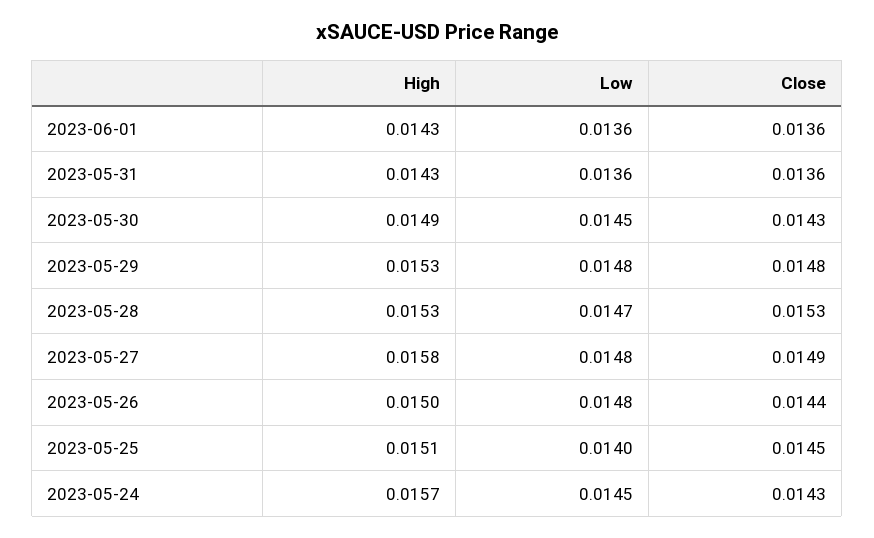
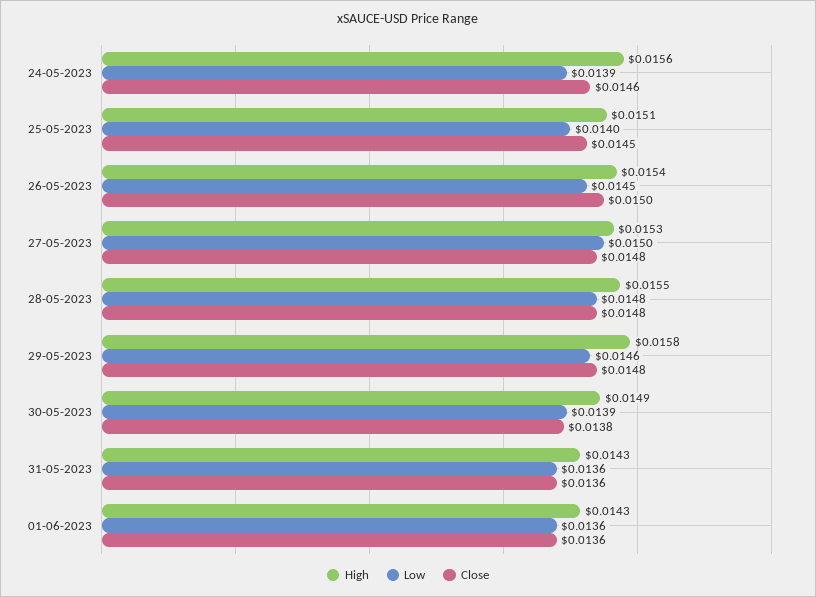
  {
    "High": {
      "2023-06-01": 0.0143,
      "2023-05-31": 0.0143,
      "2023-05-30": 0.0149,
-     "2023-05-29": 0.0153,
+     "2023-05-29": 0.0158,
-     "2023-05-28": 0.0153,
+     "2023-05-28": 0.0155,
-     "2023-05-27": 0.0158,
+     "2023-05-27": 0.0153,
-     "2023-05-26": 0.015,
+     "2023-05-26": 0.0154,
      "2023-05-25": 0.0151,
-     "2023-05-24": 0.0157
+     "2023-05-24": 0.0156
    },
    "Low": {
      "2023-06-01": 0.0136,
      "2023-05-31": 0.0136,
-     "2023-05-30": 0.0145,
+     "2023-05-30": 0.0139,
-     "2023-05-29": 0.0148,
+     "2023-05-29": 0.0146,
-     "2023-05-28": 0.0147,
+     "2023-05-28": 0.0148,
-     "2023-05-27": 0.0148,
+     "2023-05-27": 0.015,
-     "2023-05-26": 0.0148,
+     "2023-05-26": 0.0145,
      "2023-05-25": 0.014,
-     "2023-05-24": 0.0145
+     "2023-05-24": 0.0139
    },
    "Close": {
      "2023-06-01": 0.0136,
      "2023-05-31": 0.0136,
-     "2023-05-30": 0.0143,
+     "2023-05-30": 0.0138,
      "2023-05-29": 0.0148,
-     "2023-05-28": 0.0153,
+     "2023-05-28": 0.0148,
-     "2023-05-27": 0.0149,
+     "2023-05-27": 0.0148,
-     "2023-05-26": 0.0144,
+     "2023-05-26": 0.015,
      "2023-05-25": 0.0145,
-     "2023-05-24": 0.0143
+     "2023-05-24": 0.0146
    }
  }

